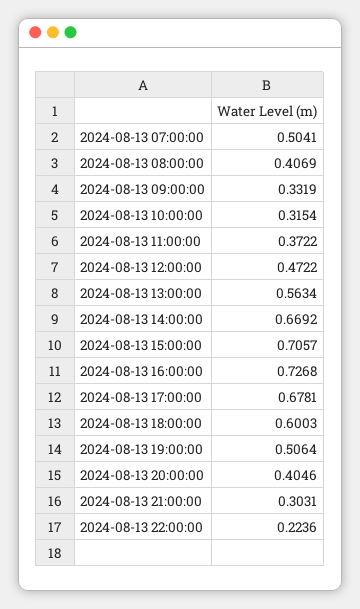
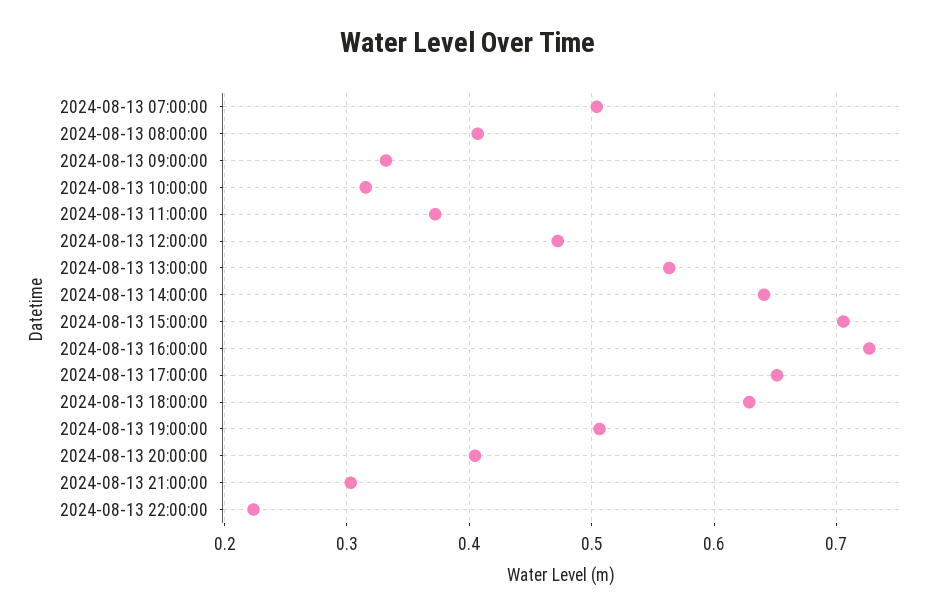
  {
    "2024-08-13 07:00:00": 0.5041,
    "2024-08-13 08:00:00": 0.4069,
    "2024-08-13 09:00:00": 0.3319,
    "2024-08-13 10:00:00": 0.3154,
    "2024-08-13 11:00:00": 0.3722,
    "2024-08-13 12:00:00": 0.4722,
    "2024-08-13 13:00:00": 0.5634,
-   "2024-08-13 14:00:00": 0.6692,
+   "2024-08-13 14:00:00": 0.64,
    "2024-08-13 15:00:00": 0.7057,
    "2024-08-13 16:00:00": 0.7268,
-   "2024-08-13 17:00:00": 0.6781,
+   "2024-08-13 17:00:00": 0.65,
-   "2024-08-13 18:00:00": 0.6003,
+   "2024-08-13 18:00:00": 0.63,
    "2024-08-13 19:00:00": 0.5064,
    "2024-08-13 20:00:00": 0.4046,
    "2024-08-13 21:00:00": 0.3031,
    "2024-08-13 22:00:00": 0.2236
  }

